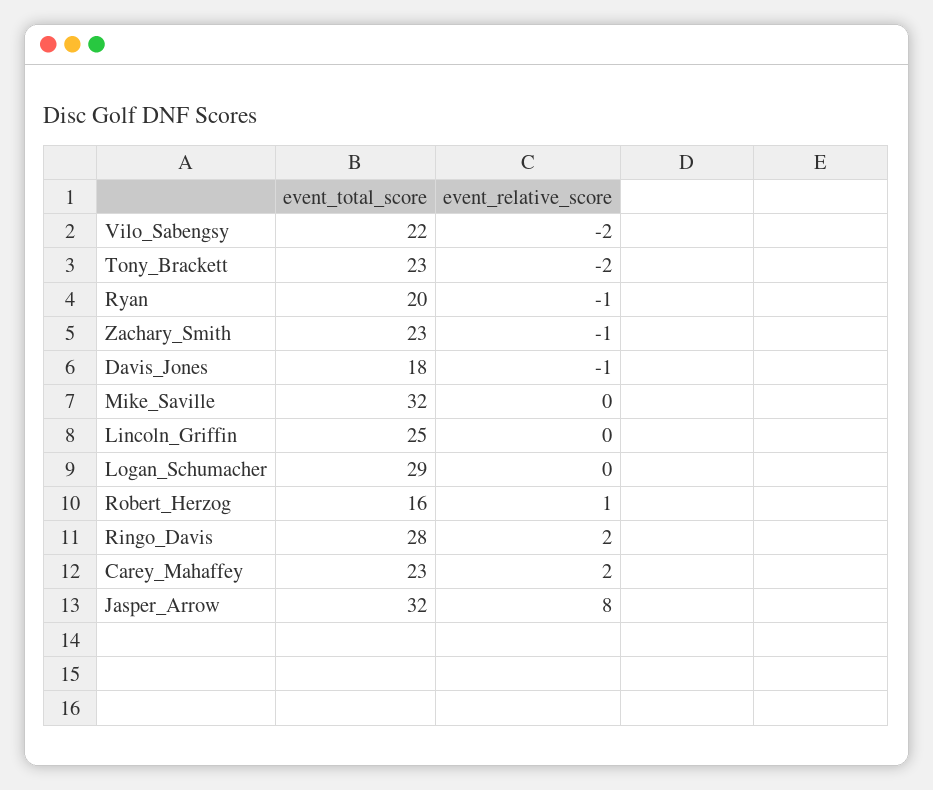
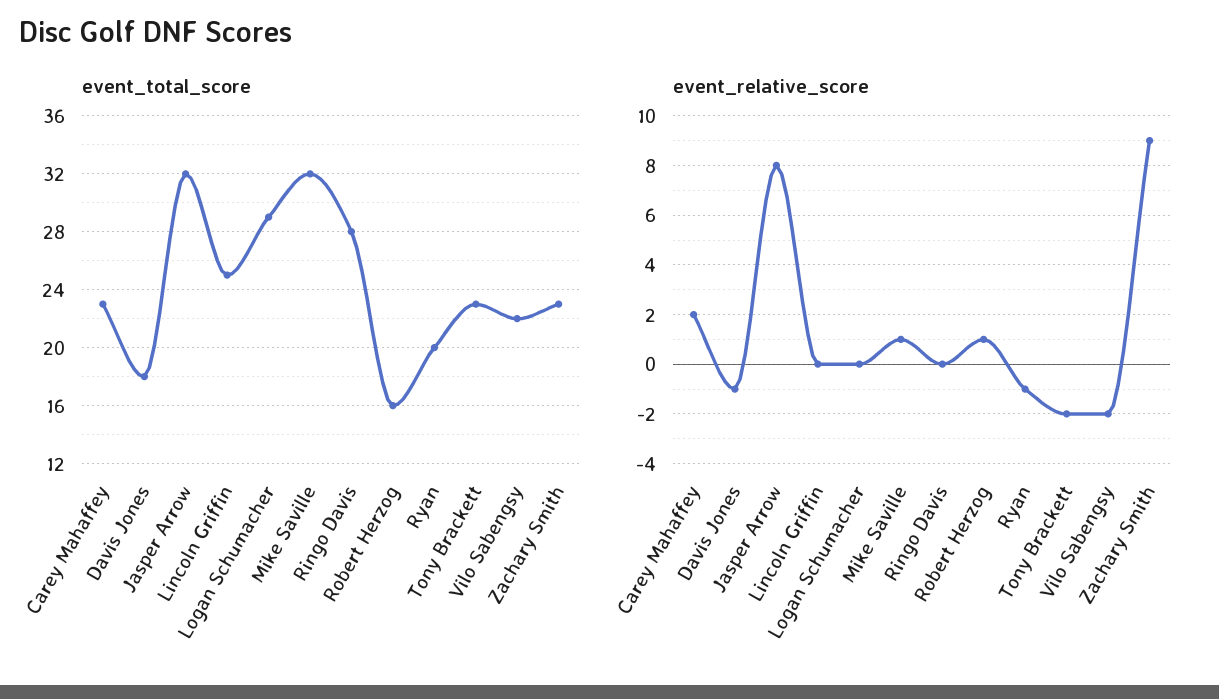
  {
    "event_total_score": {
      "Vilo_Sabengsy": 22,
      "Tony_Brackett": 23,
      "Ryan": 20,
      "Zachary_Smith": 23,
      "Davis_Jones": 18,
      "Mike_Saville": 32,
      "Lincoln_Griffin": 25,
      "Logan_Schumacher": 29,
      "Robert_Herzog": 16,
      "Ringo_Davis": 28,
      "Carey_Mahaffey": 23,
      "Jasper_Arrow": 32
    },
    "event_relative_score": {
      "Vilo_Sabengsy": -2,
      "Tony_Brackett": -2,
      "Ryan": -1,
-     "Zachary_Smith": -1,
+     "Zachary_Smith": 9,
      "Davis_Jones": -1,
-     "Mike_Saville": 0,
+     "Mike_Saville": 1,
      "Lincoln_Griffin": 0,
      "Logan_Schumacher": 0,
      "Robert_Herzog": 1,
-     "Ringo_Davis": 2,
+     "Ringo_Davis": 0,
      "Carey_Mahaffey": 2,
      "Jasper_Arrow": 8
    }
  }

